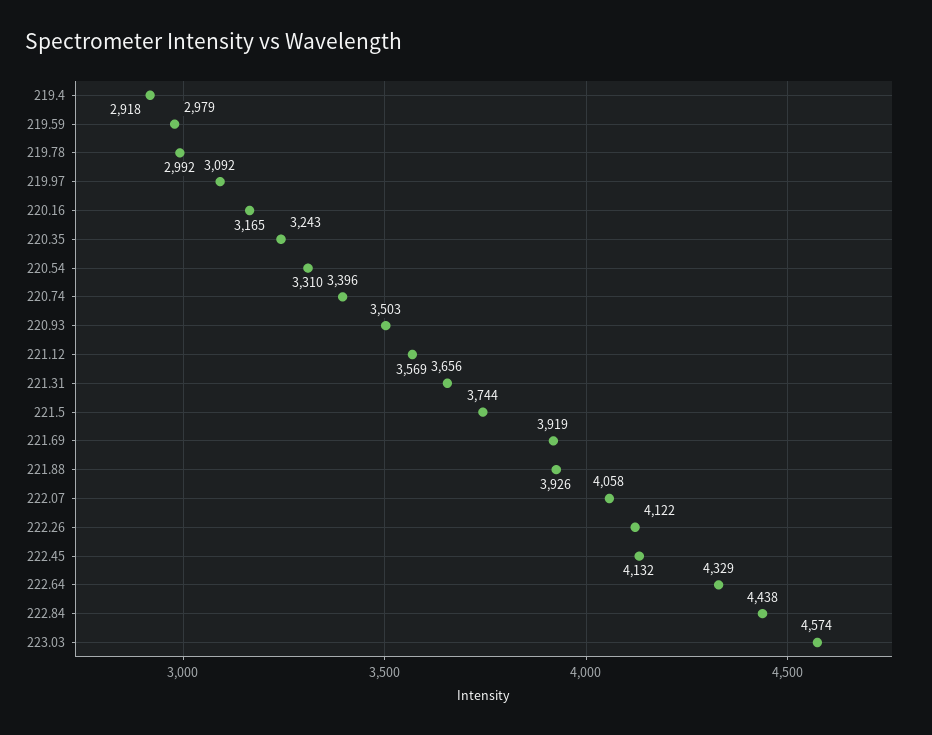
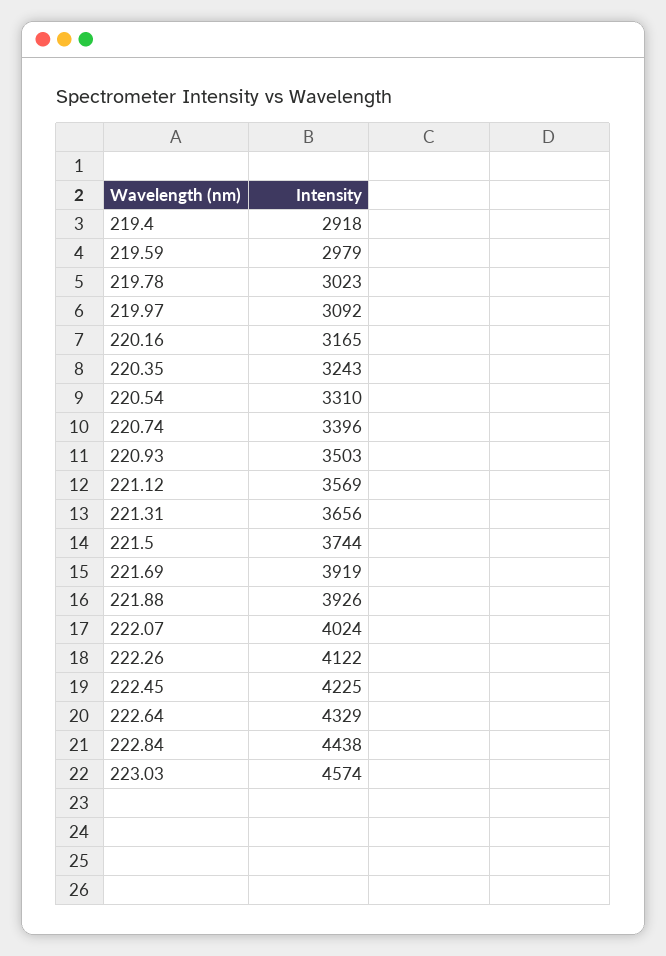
  {
    "219.4": 2918,
    "219.59": 2979,
-   "219.78": 2992,
+   "219.78": 3023,
    "219.97": 3092,
    "220.16": 3165,
    "220.35": 3243,
    "220.54": 3310,
    "220.74": 3396,
    "220.93": 3503,
    "221.12": 3569,
    "221.31": 3656,
    "221.5": 3744,
    "221.69": 3919,
    "221.88": 3926,
-   "222.07": 4058,
+   "222.07": 4024,
    "222.26": 4122,
-   "222.45": 4132,
+   "222.45": 4225,
    "222.64": 4329,
    "222.84": 4438,
    "223.03": 4574
  }

